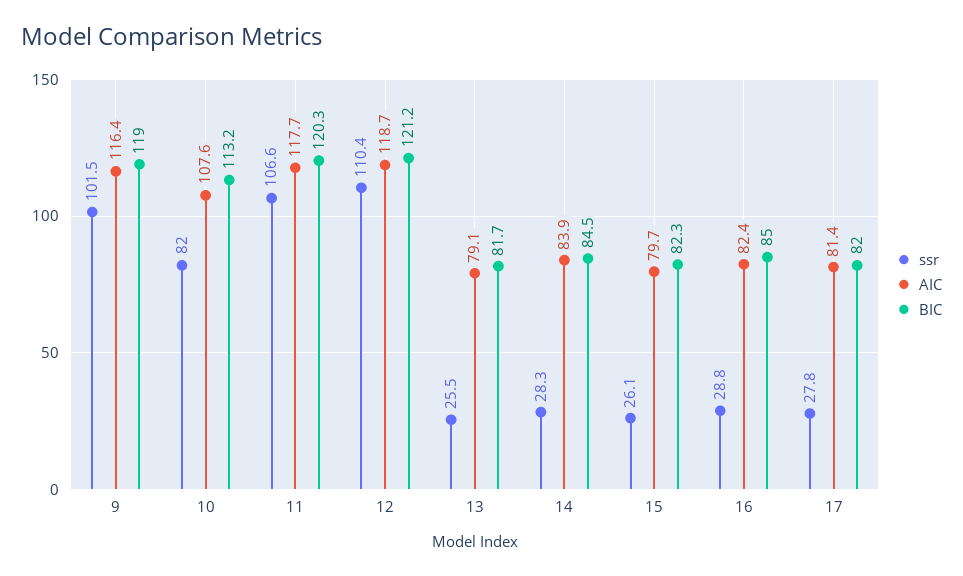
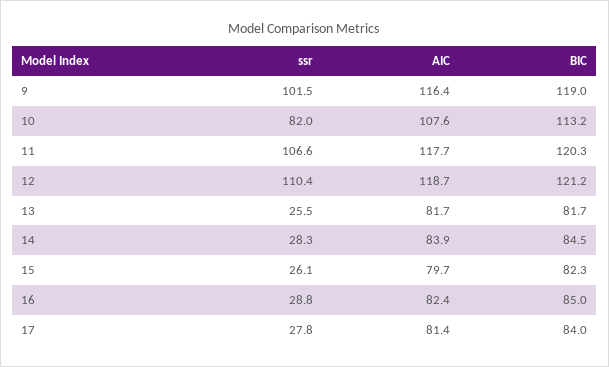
  {
    "ssr": {
      "9": 101.5,
      "10": 82,
      "11": 106.6,
      "12": 110.4,
      "13": 25.5,
      "14": 28.3,
      "15": 26.1,
      "16": 28.8,
      "17": 27.8
    },
    "AIC": {
      "9": 116.4,
      "10": 107.6,
      "11": 117.7,
      "12": 118.7,
-     "13": 79.1,
+     "13": 81.7,
      "14": 83.9,
      "15": 79.7,
      "16": 82.4,
      "17": 81.4
    },
    "BIC": {
      "9": 119,
      "10": 113.2,
      "11": 120.3,
      "12": 121.2,
      "13": 81.7,
      "14": 84.5,
      "15": 82.3,
      "16": 85,
-     "17": 82
+     "17": 84
    }
  }

